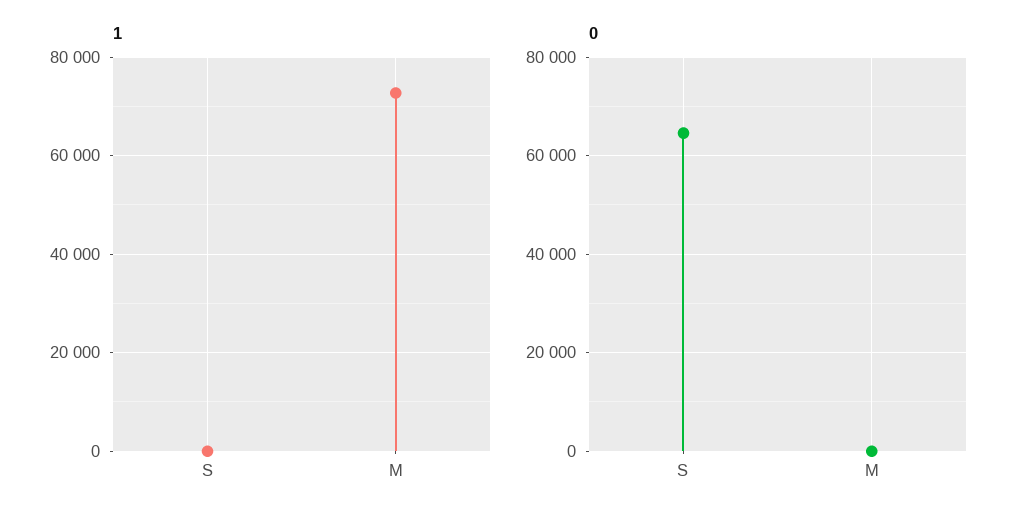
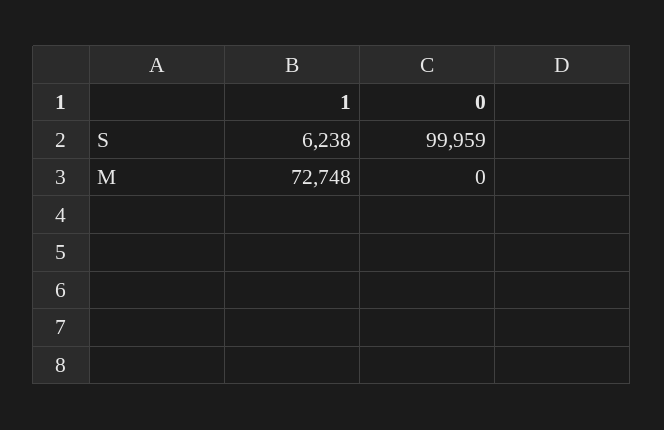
  {
    "1": {
-     "S": 0,
+     "S": 6238,
      "M": 72748
    },
    "0": {
-     "S": 64000,
+     "S": 99959,
      "M": 0
    }
  }

